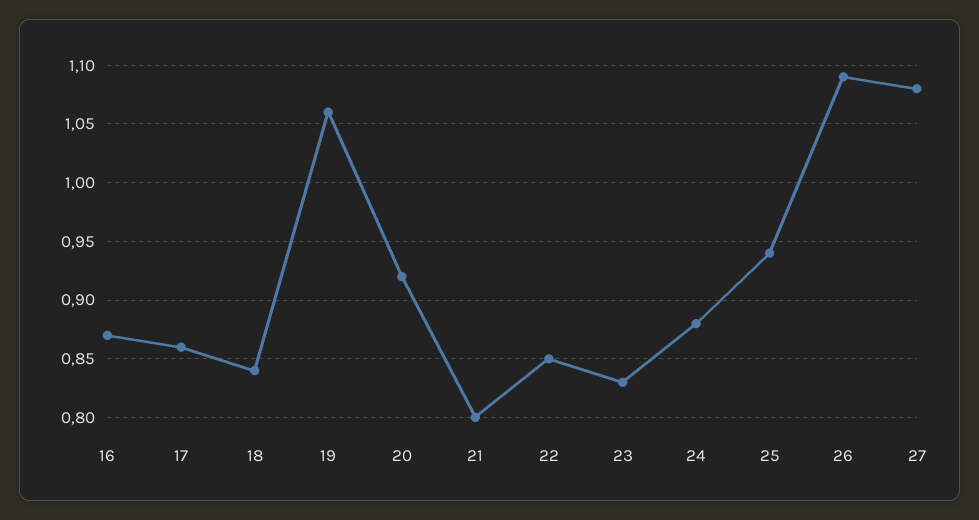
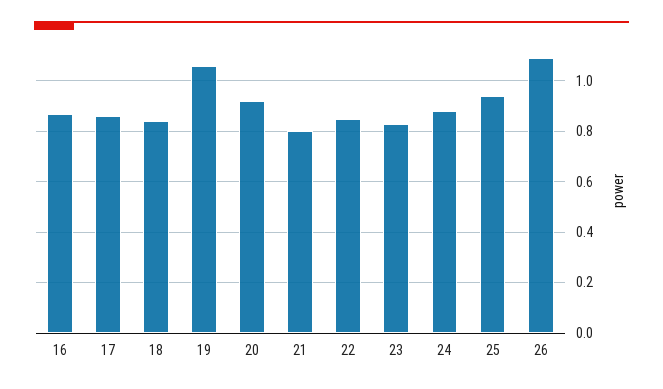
  {
    "16": 0.87,
    "17": 0.86,
    "18": 0.84,
    "19": 1.06,
    "20": 0.92,
    "21": 0.8,
    "22": 0.85,
    "23": 0.83,
    "24": 0.88,
    "25": 0.94,
-   "26": 1.09,
+   "26": 1.09
-   "27": 1.08
  }

